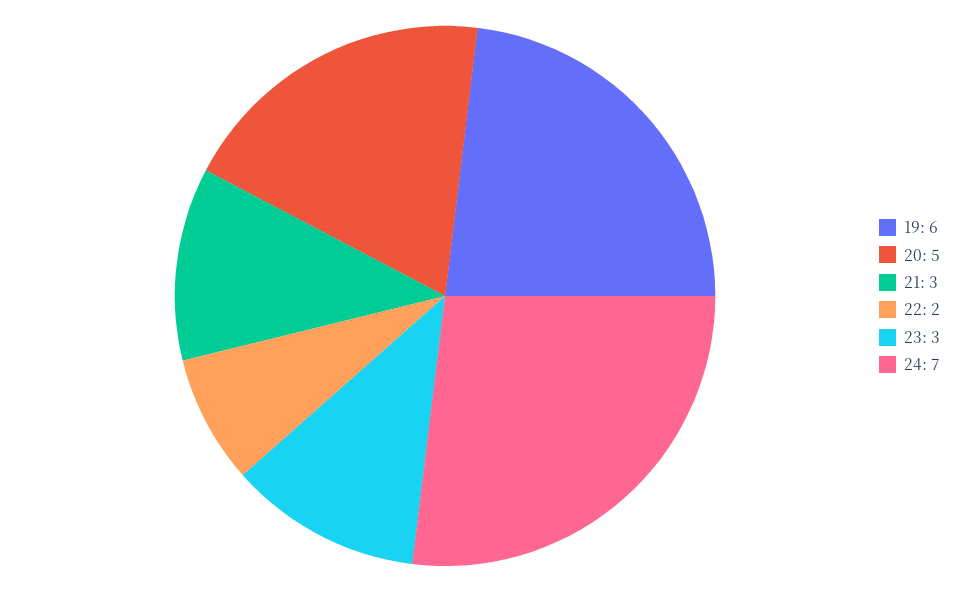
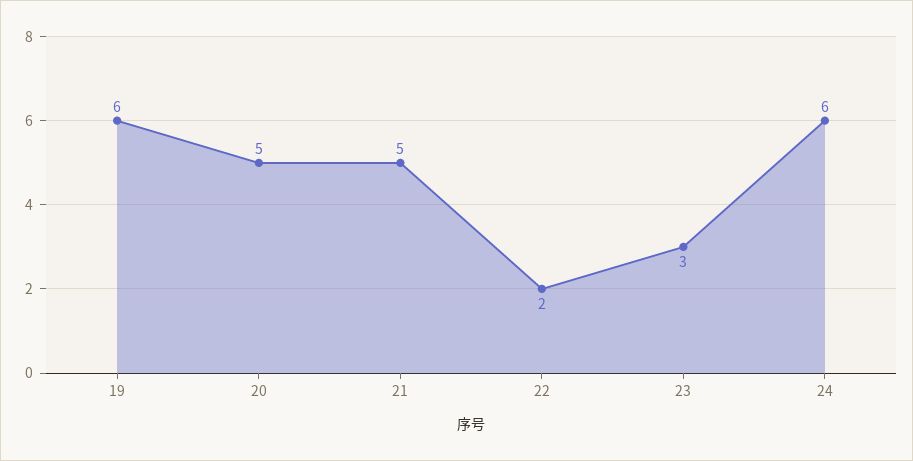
  {
    "19": 6,
    "20": 5,
-   "21": 3,
+   "21": 5,
    "22": 2,
    "23": 3,
-   "24": 7
+   "24": 6
  }

